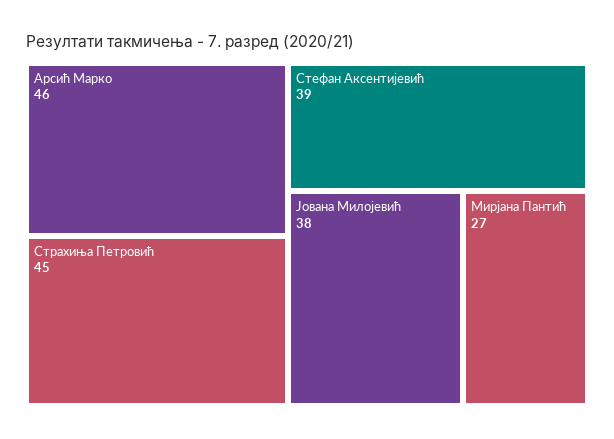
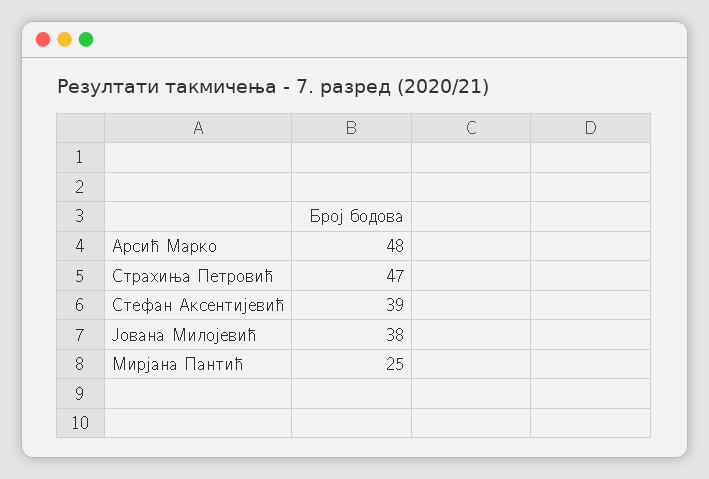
  {
-   "Арсић Марко": 46,
+   "Арсић Марко": 48,
-   "Страхиња Петровић": 45,
+   "Страхиња Петровић": 47,
    "Стефан Аксентијевић": 39,
    "Јована Милојевић": 38,
-   "Мирјана Пантић": 27
+   "Мирјана Пантић": 25
  }

